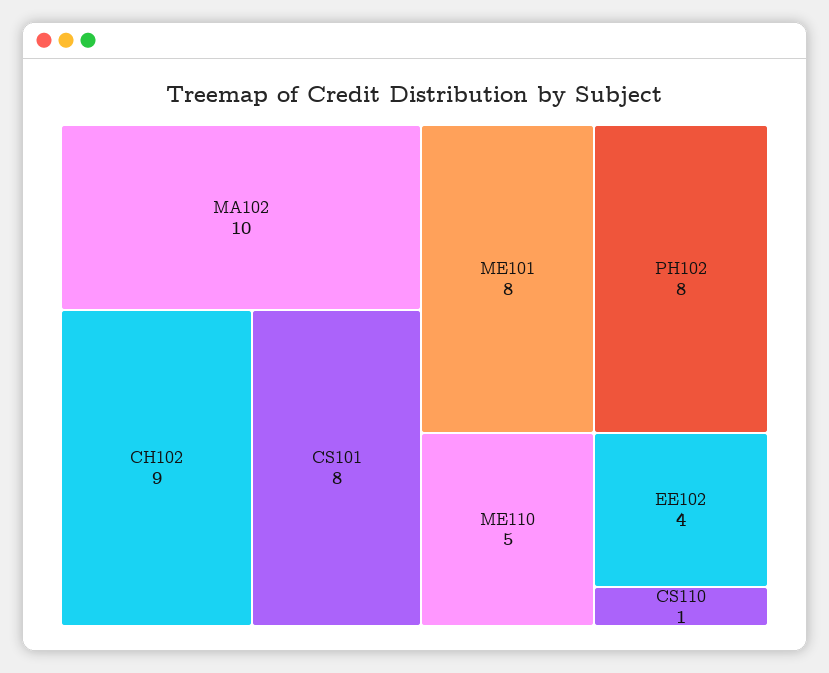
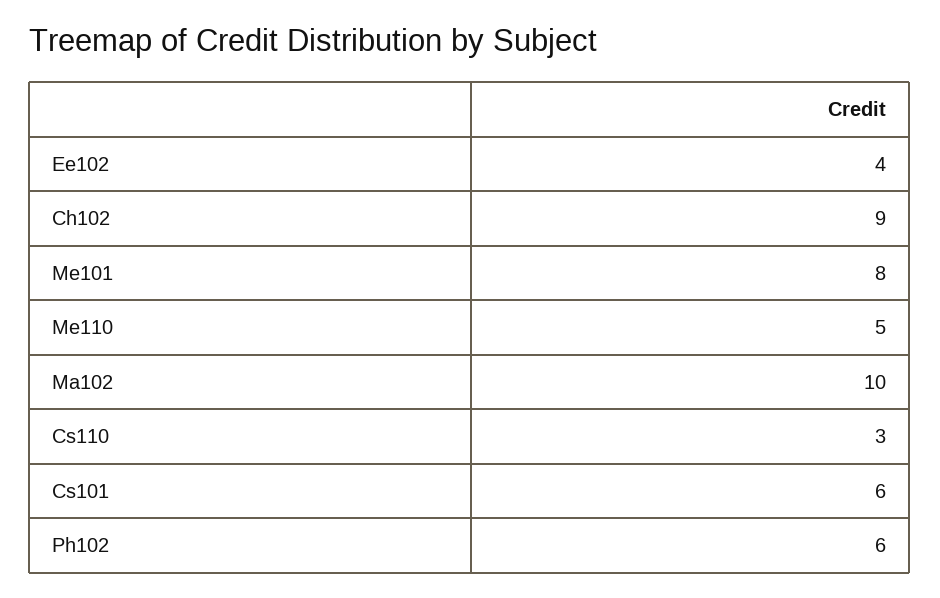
  {
    "MA102": 10,
    "CH102": 9,
-   "CS101": 8,
+   "CS101": 6,
    "ME101": 8,
-   "PH102": 8,
+   "PH102": 6,
    "ME110": 5,
    "EE102": 4,
-   "CS110": 1
+   "CS110": 3
  }

